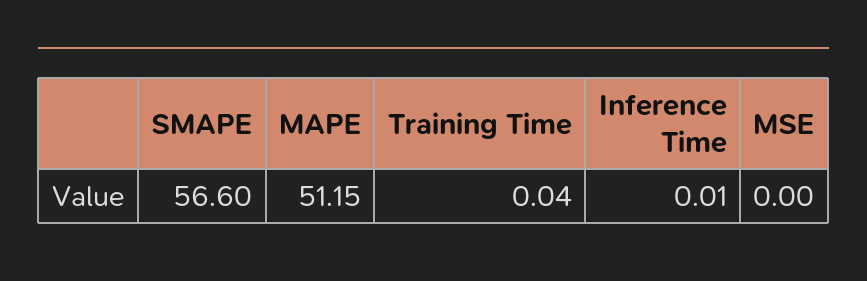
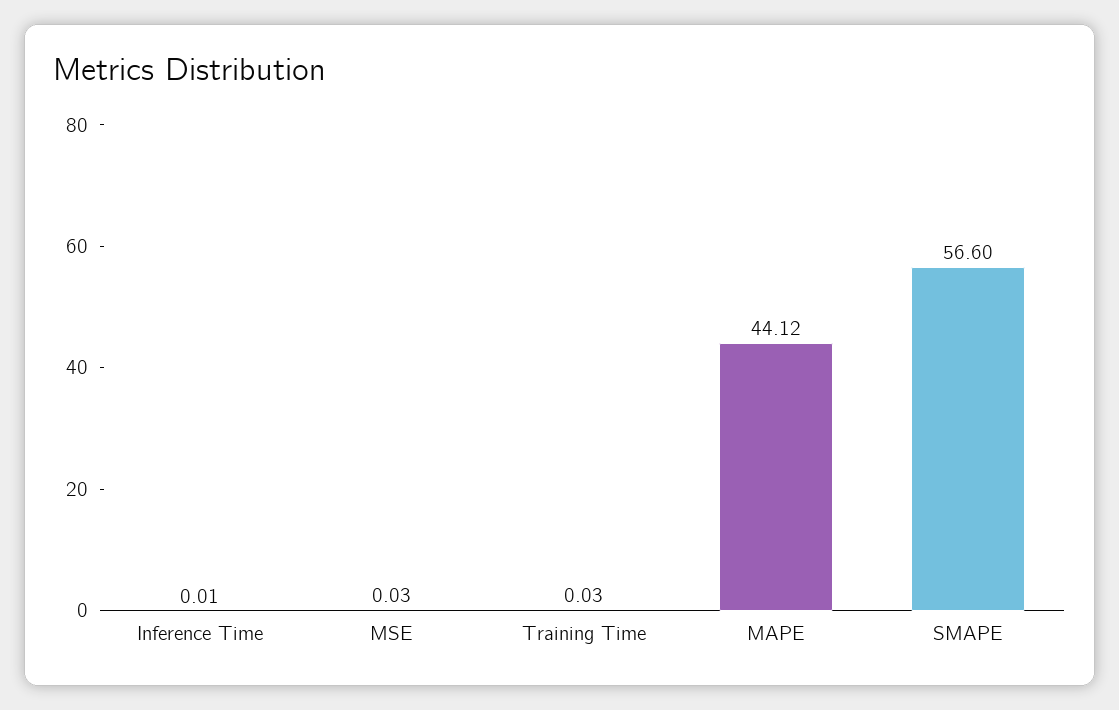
  {
    "SMAPE": 56.6,
-   "MAPE": 51.15,
+   "MAPE": 44.12,
-   "Training Time": 0.04,
+   "Training Time": 0.03,
    "Inference Time": 0.01,
-   "MSE": 0
+   "MSE": 0.03
  }

